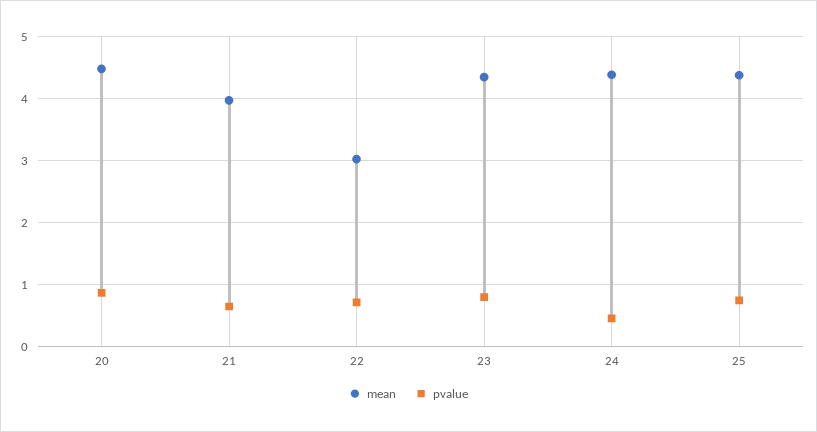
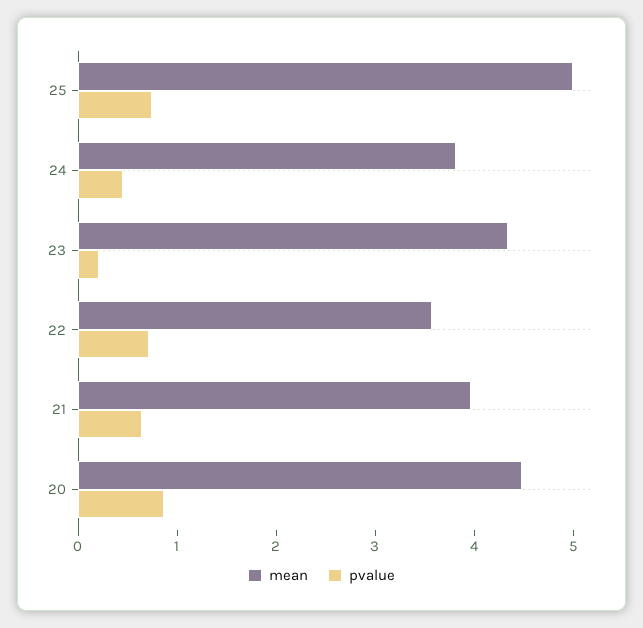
  {
    "mean": {
      "20": 4.5,
      "21": 4,
-     "22": 3,
+     "22": 3.6,
      "23": 4.3,
-     "24": 4.4,
+     "24": 3.8,
-     "25": 4.4
+     "25": 5
    },
    "pvalue": {
      "20": 0.9,
      "21": 0.6,
      "22": 0.7,
-     "23": 0.8,
+     "23": 0.2,
      "24": 0.5,
      "25": 0.7
    }
  }

